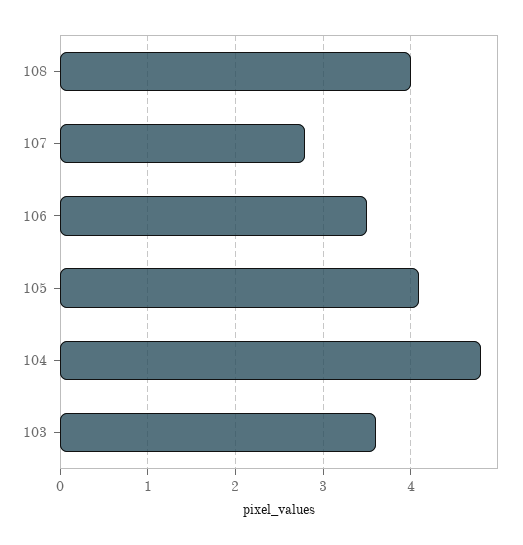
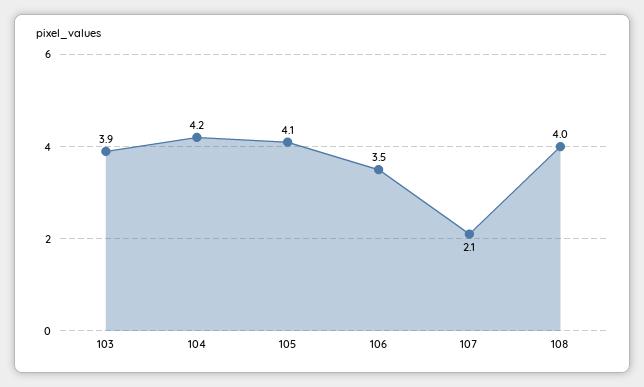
  {
    "108": 4,
-   "107": 2.8,
+   "107": 2.1,
    "106": 3.5,
    "105": 4.1,
-   "104": 4.8,
+   "104": 4.2,
-   "103": 3.6
+   "103": 3.9
  }

